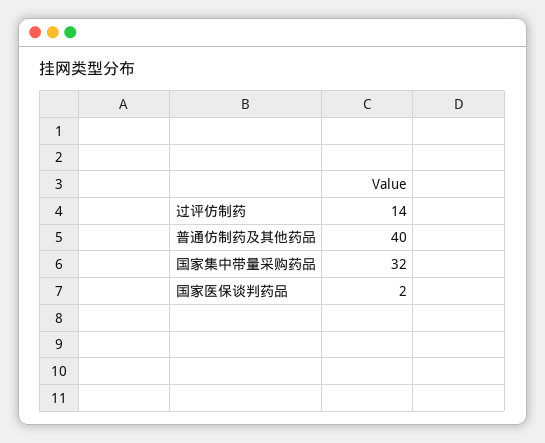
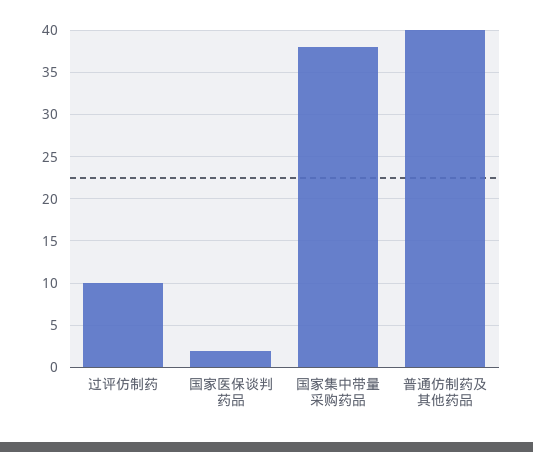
  {
-   "过评仿制药": 14,
+   "过评仿制药": 10,
    "普通仿制药及其他药品": 40,
-   "国家集中带量采购药品": 32,
+   "国家集中带量采购药品": 38,
    "国家医保谈判药品": 2
  }

